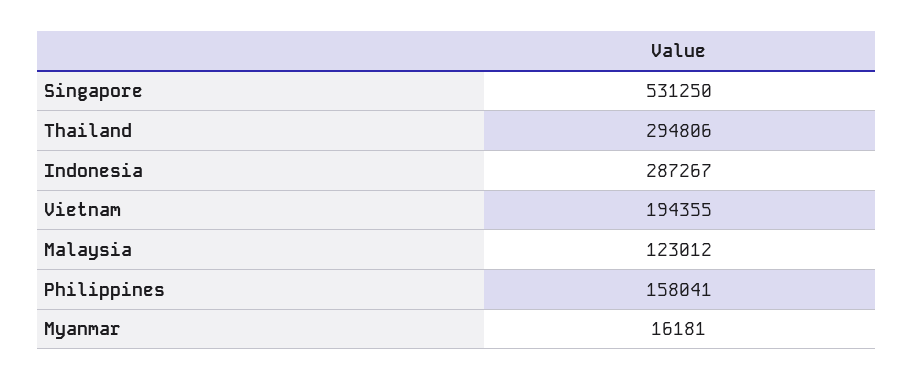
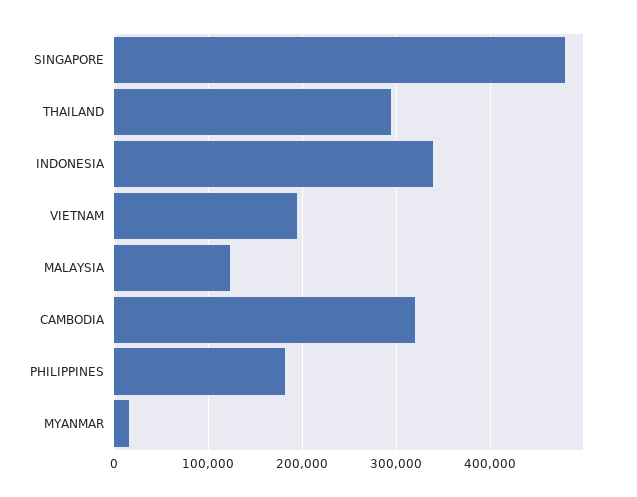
  {
-   "Singapore": 531250,
+   "Singapore": 480000,
    "Thailand": 294806,
-   "Indonesia": 287267,
+   "Indonesia": 340000,
    "Vietnam": 194355,
    "Malaysia": 123012,
-   "Philippines": 158041,
+   "Philippines": 180000,
-   "Myanmar": 16181
+   "Myanmar": 16181,
+   "CAMBODIA": 320000
  }

